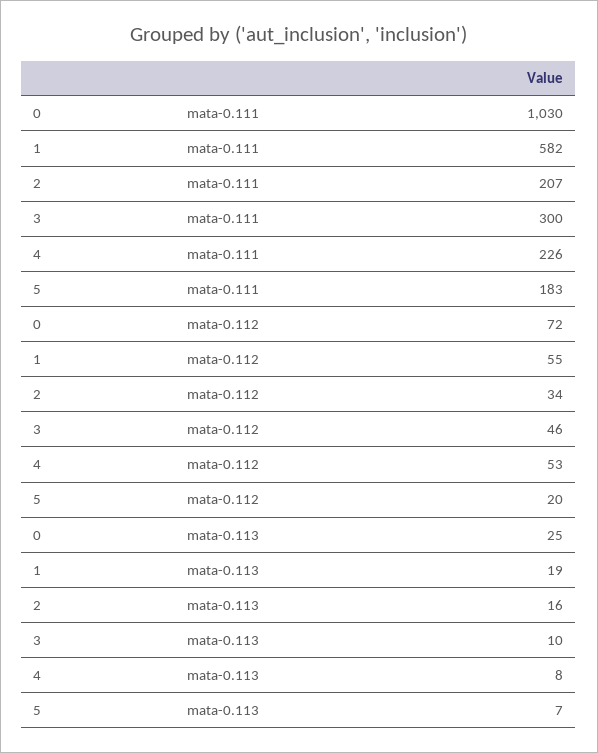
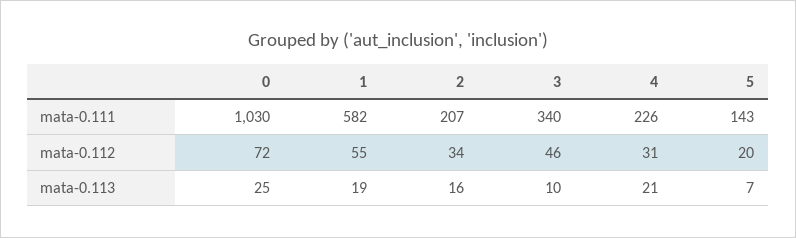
  {
    "0": {
      "mata-0.111": 1030,
      "mata-0.112": 72,
      "mata-0.113": 25
    },
    "1": {
      "mata-0.111": 582,
      "mata-0.112": 55,
      "mata-0.113": 19
    },
    "2": {
      "mata-0.111": 207,
      "mata-0.112": 34,
      "mata-0.113": 16
    },
    "3": {
-     "mata-0.111": 300,
+     "mata-0.111": 340,
      "mata-0.112": 46,
      "mata-0.113": 10
    },
    "4": {
      "mata-0.111": 226,
-     "mata-0.112": 53,
+     "mata-0.112": 31,
-     "mata-0.113": 8
+     "mata-0.113": 21
    },
    "5": {
-     "mata-0.111": 183,
+     "mata-0.111": 143,
      "mata-0.112": 20,
      "mata-0.113": 7
    }
  }

